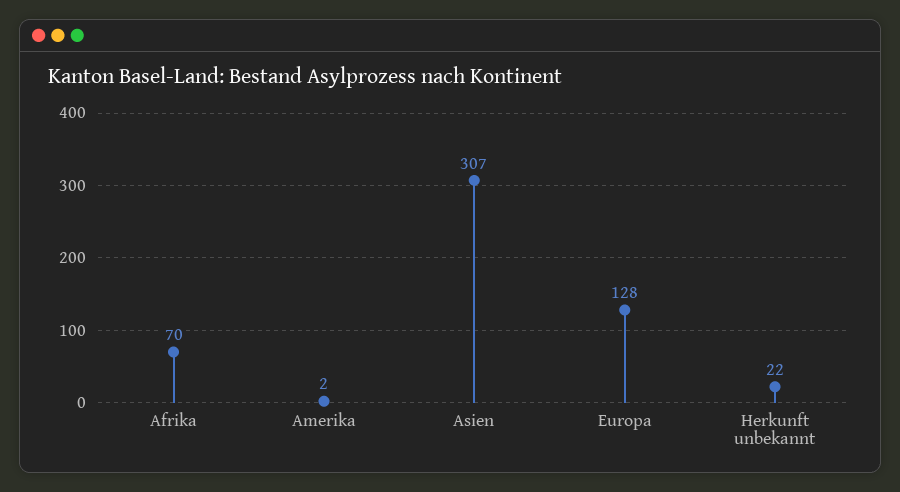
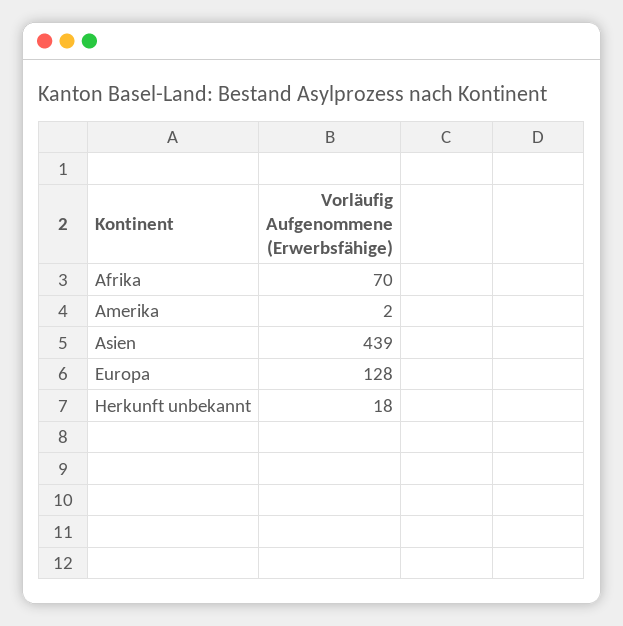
  {
    "Afrika": 70,
    "Amerika": 2,
-   "Asien": 307,
+   "Asien": 439,
    "Europa": 128,
-   "Herkunft unbekannt": 22
+   "Herkunft unbekannt": 18
  }

